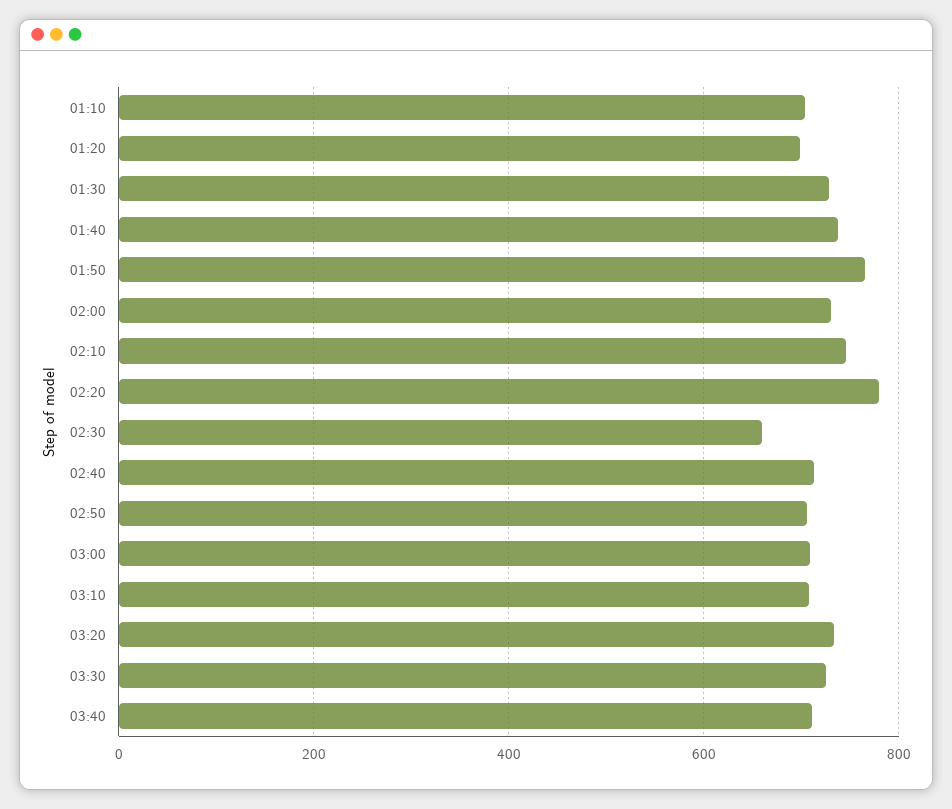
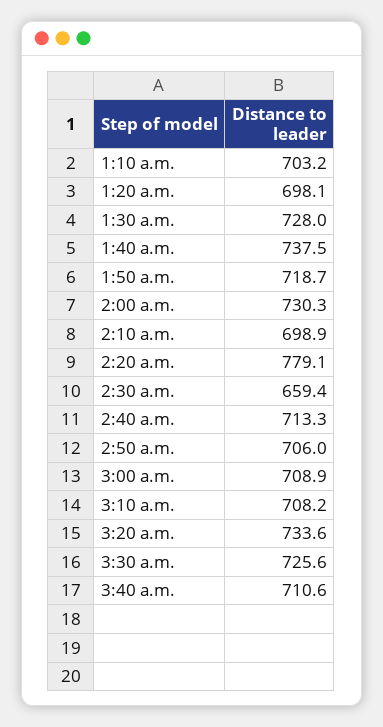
  {
    "01:10": 703.2,
    "01:20": 698.1,
    "01:30": 728,
    "01:40": 737.5,
-   "01:50": 760,
+   "01:50": 718.7,
    "02:00": 730.3,
-   "02:10": 740,
+   "02:10": 698.9,
    "02:20": 779.1,
    "02:30": 659.4,
    "02:40": 713.3,
    "02:50": 706,
    "03:00": 708.9,
    "03:10": 708.2,
    "03:20": 733.6,
    "03:30": 725.6,
    "03:40": 710.6
  }

